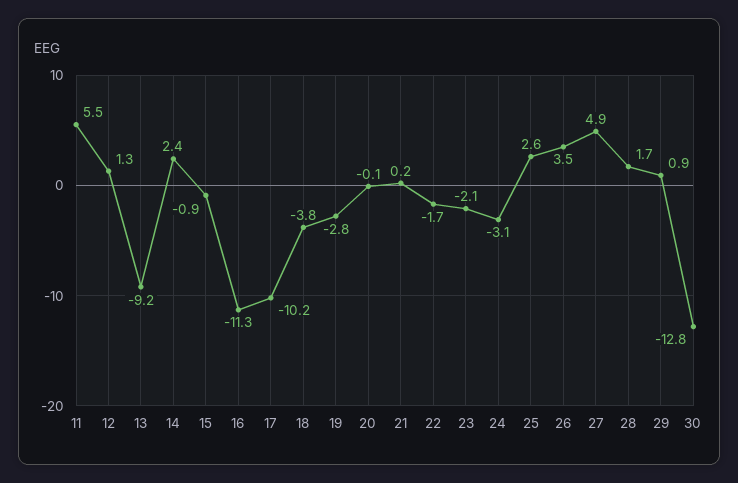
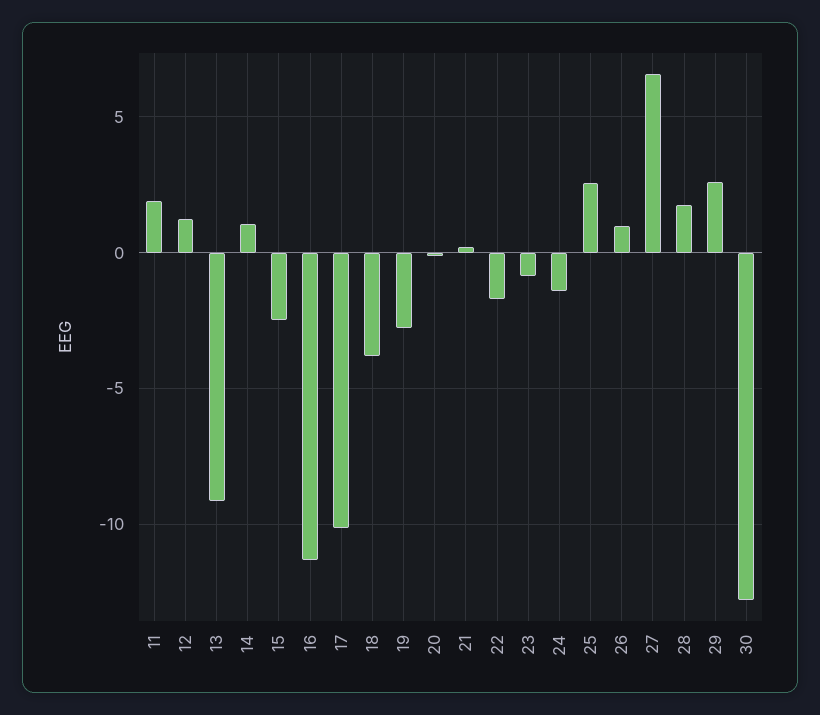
  {
-   "11": 5.5,
+   "11": 2,
    "12": 1.3,
    "13": -9.2,
-   "14": 2.4,
+   "14": 1,
-   "15": -0.9,
+   "15": -2.5,
    "16": -11.3,
    "17": -10.2,
    "18": -3.8,
    "19": -2.8,
    "20": -0.1,
    "21": 0.2,
    "22": -1.7,
-   "23": -2.1,
+   "23": -1,
-   "24": -3.1,
+   "24": -1.5,
    "25": 2.6,
-   "26": 3.5,
+   "26": 1,
-   "27": 4.9,
+   "27": 6.5,
    "28": 1.7,
-   "29": 0.9,
+   "29": 2.5,
    "30": -12.8
  }

